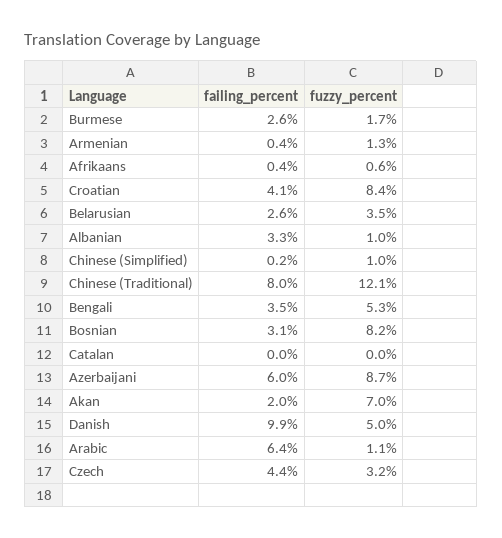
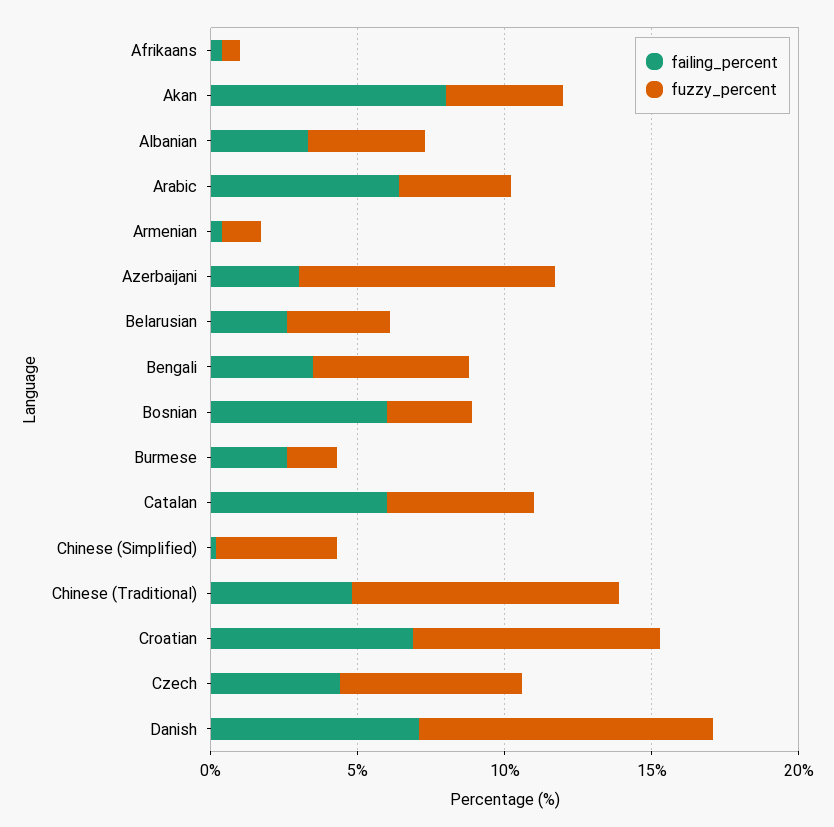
  {
    "failing_percent": {
      "Burmese": 2.6,
      "Armenian": 0.4,
      "Afrikaans": 0.4,
-     "Croatian": 4.1,
+     "Croatian": 7,
      "Belarusian": 2.6,
      "Albanian": 3.3,
      "Chinese (Simplified)": 0.2,
-     "Chinese (Traditional)": 8,
+     "Chinese (Traditional)": 5,
      "Bengali": 3.5,
-     "Bosnian": 3.1,
+     "Bosnian": 6,
-     "Catalan": 0,
+     "Catalan": 6,
-     "Azerbaijani": 6,
+     "Azerbaijani": 3,
-     "Akan": 2,
+     "Akan": 8,
-     "Danish": 9.9,
+     "Danish": 7,
      "Arabic": 6.4,
      "Czech": 4.4
    },
    "fuzzy_percent": {
      "Burmese": 1.7,
      "Armenian": 1.3,
      "Afrikaans": 0.6,
      "Croatian": 8.4,
      "Belarusian": 3.5,
-     "Albanian": 1,
+     "Albanian": 4,
-     "Chinese (Simplified)": 1,
+     "Chinese (Simplified)": 4,
-     "Chinese (Traditional)": 12.1,
+     "Chinese (Traditional)": 9,
      "Bengali": 5.3,
-     "Bosnian": 8.2,
+     "Bosnian": 3,
-     "Catalan": 0,
+     "Catalan": 5,
      "Azerbaijani": 8.7,
-     "Akan": 7,
+     "Akan": 4,
-     "Danish": 5,
+     "Danish": 10,
-     "Arabic": 1.1,
+     "Arabic": 4,
-     "Czech": 3.2
+     "Czech": 6
    }
  }

